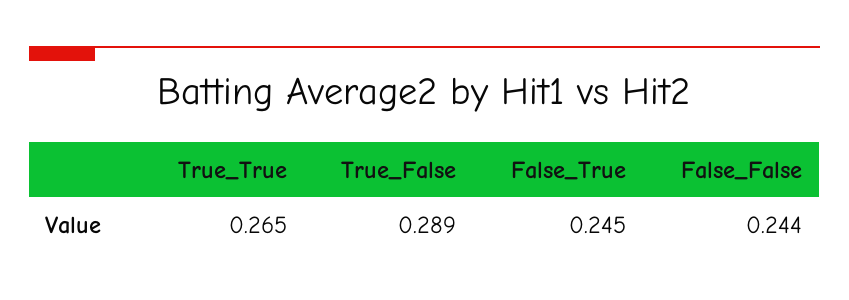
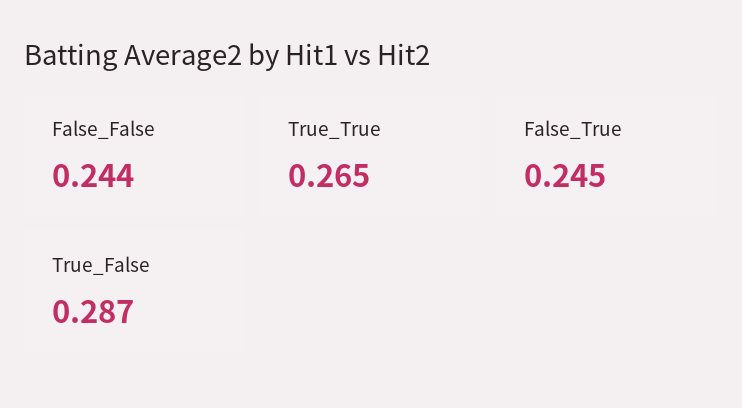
  {
    "True_True": 0.265,
-   "True_False": 0.289,
+   "True_False": 0.287,
    "False_True": 0.245,
    "False_False": 0.244
  }

